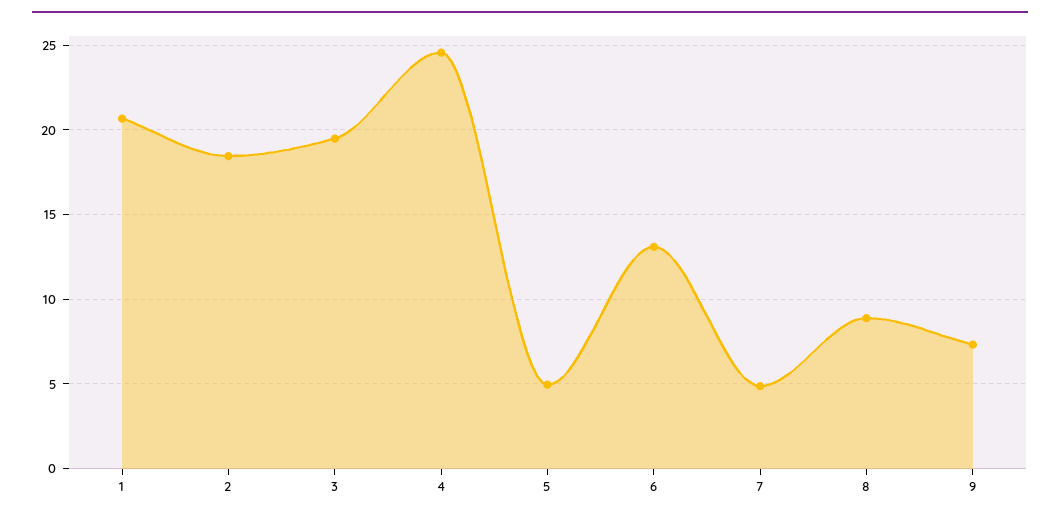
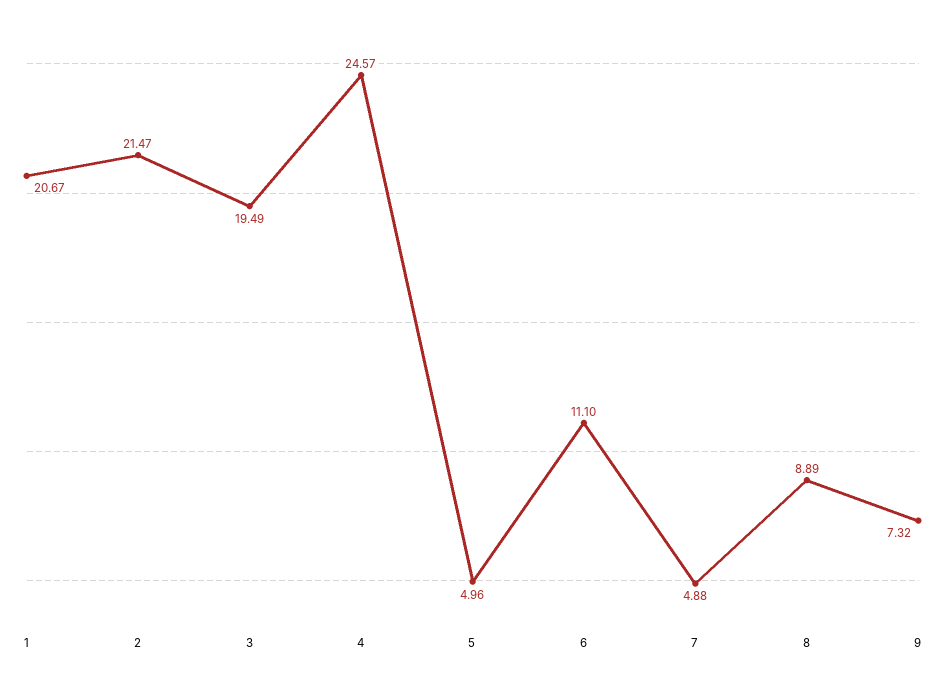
  {
    "1": 20.67,
-   "2": 18.5,
+   "2": 21.47,
    "3": 19.49,
    "4": 24.57,
    "5": 4.96,
-   "6": 13,
+   "6": 11.1,
    "7": 4.88,
    "8": 8.89,
    "9": 7.32
  }

